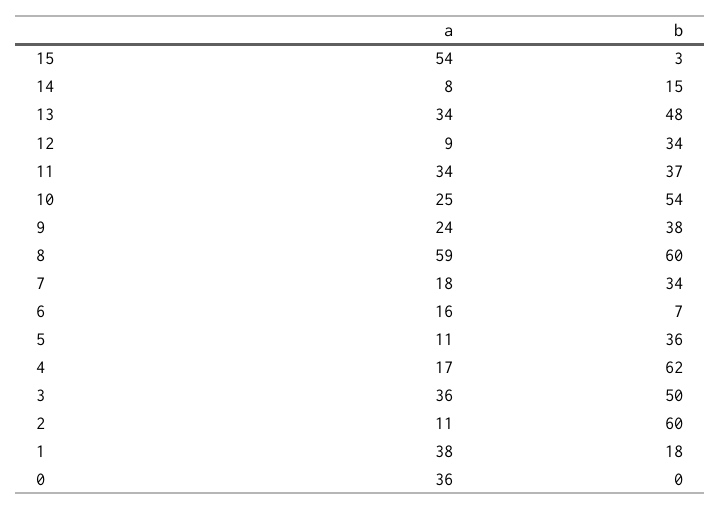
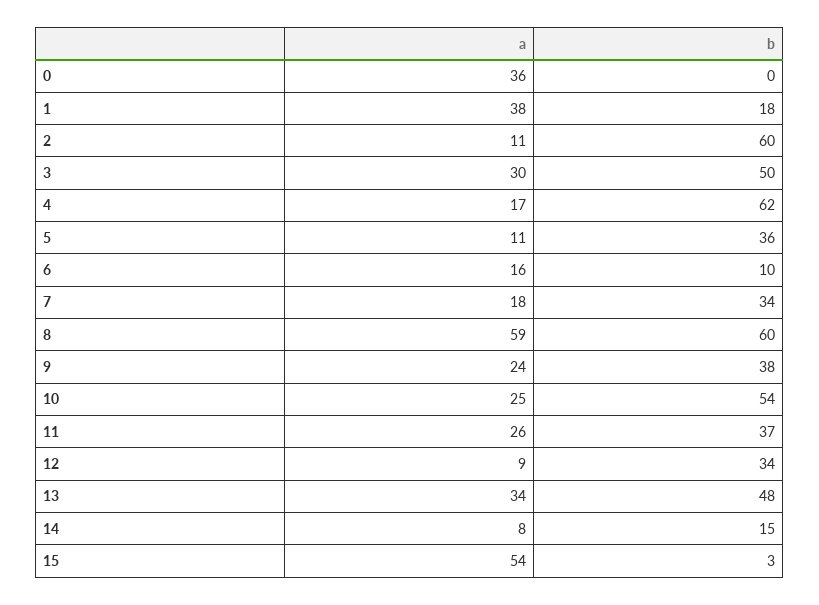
  {
    "a": {
      "15": 54,
      "14": 8,
      "13": 34,
      "12": 9,
-     "11": 34,
+     "11": 26,
      "10": 25,
      "9": 24,
      "8": 59,
      "7": 18,
      "6": 16,
      "5": 11,
      "4": 17,
-     "3": 36,
+     "3": 30,
      "2": 11,
      "1": 38,
      "0": 36
    },
    "b": {
      "15": 3,
      "14": 15,
      "13": 48,
      "12": 34,
      "11": 37,
      "10": 54,
      "9": 38,
      "8": 60,
      "7": 34,
-     "6": 7,
+     "6": 10,
      "5": 36,
      "4": 62,
      "3": 50,
      "2": 60,
      "1": 18,
      "0": 0
    }
  }

